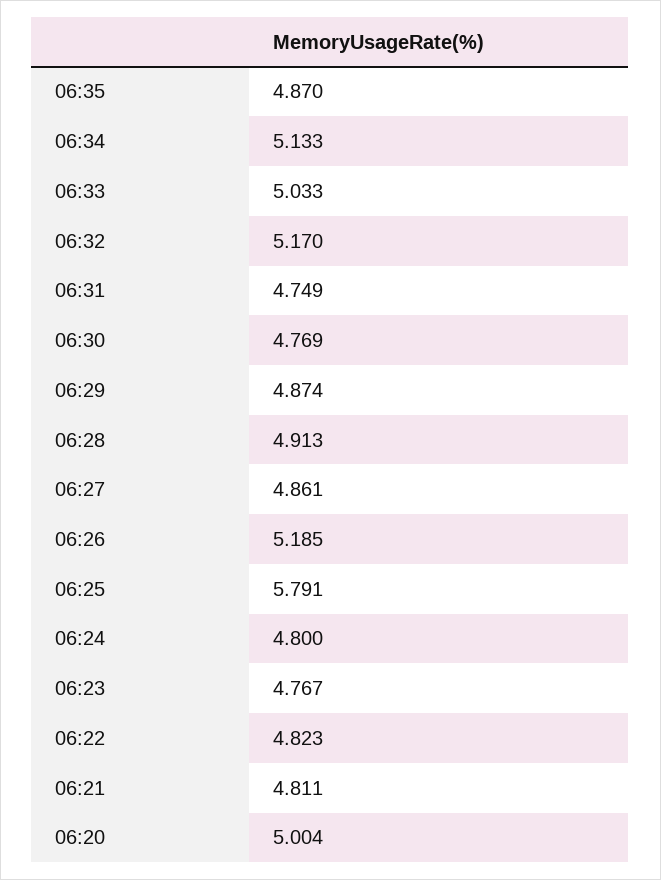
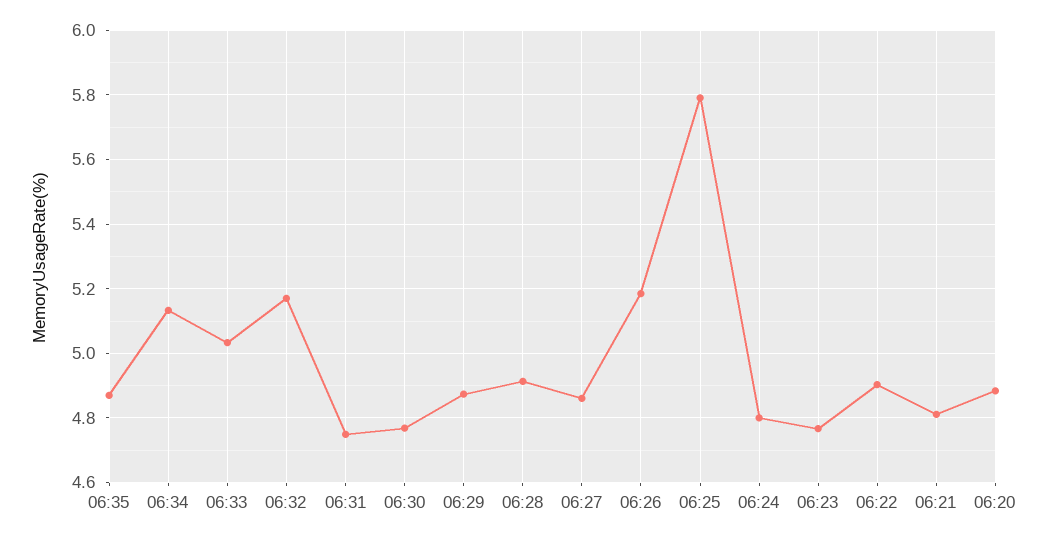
  {
    "06:35": 4.87,
    "06:34": 5.133,
    "06:33": 5.033,
    "06:32": 5.17,
    "06:31": 4.749,
    "06:30": 4.769,
    "06:29": 4.874,
    "06:28": 4.913,
    "06:27": 4.861,
    "06:26": 5.185,
    "06:25": 5.791,
    "06:24": 4.8,
    "06:23": 4.767,
-   "06:22": 4.823,
+   "06:22": 4.9,
    "06:21": 4.811,
-   "06:20": 5.004
+   "06:20": 4.88
  }

